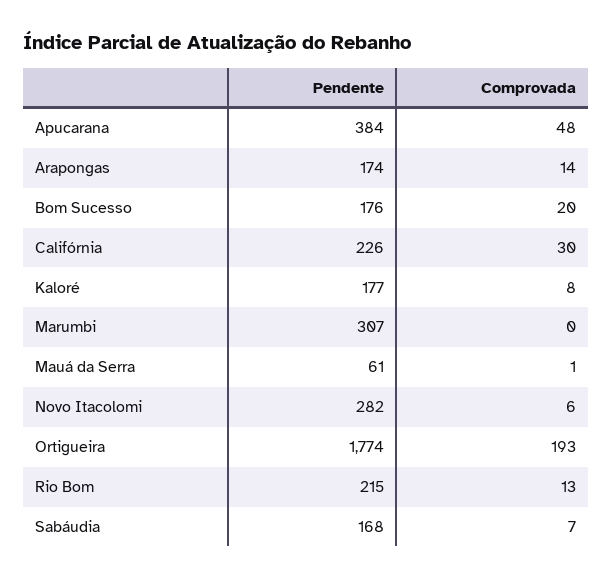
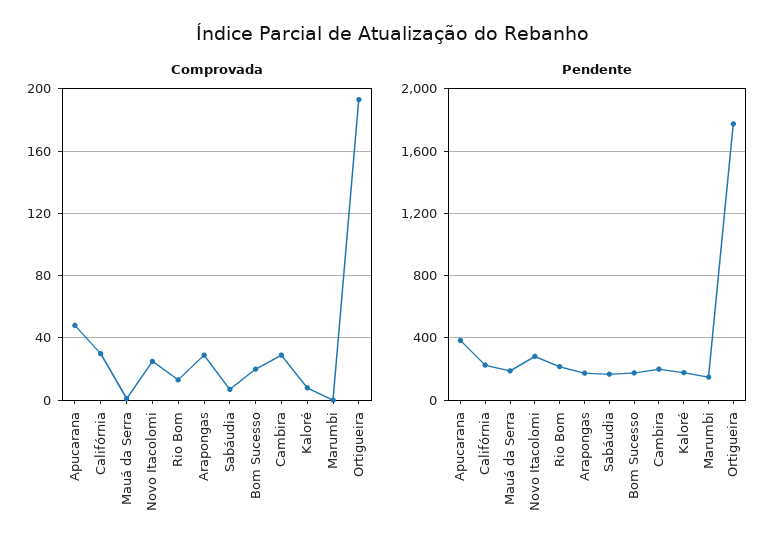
  {
    "Pendente": {
      "Apucarana": 384,
      "Arapongas": 174,
      "Bom Sucesso": 176,
      "Califórnia": 226,
      "Kaloré": 177,
-     "Marumbi": 307,
+     "Marumbi": 150,
-     "Mauá da Serra": 61,
+     "Mauá da Serra": 200,
      "Novo Itacolomi": 282,
      "Ortigueira": 1774,
      "Rio Bom": 215,
-     "Sabáudia": 168
+     "Sabáudia": 168,
+     "Cambira": 200
    },
    "Comprovada": {
      "Apucarana": 48,
-     "Arapongas": 14,
+     "Arapongas": 30,
      "Bom Sucesso": 20,
      "Califórnia": 30,
      "Kaloré": 8,
      "Marumbi": 0,
      "Mauá da Serra": 1,
-     "Novo Itacolomi": 6,
+     "Novo Itacolomi": 25,
      "Ortigueira": 193,
      "Rio Bom": 13,
-     "Sabáudia": 7
+     "Sabáudia": 7,
+     "Cambira": 30
    }
  }

